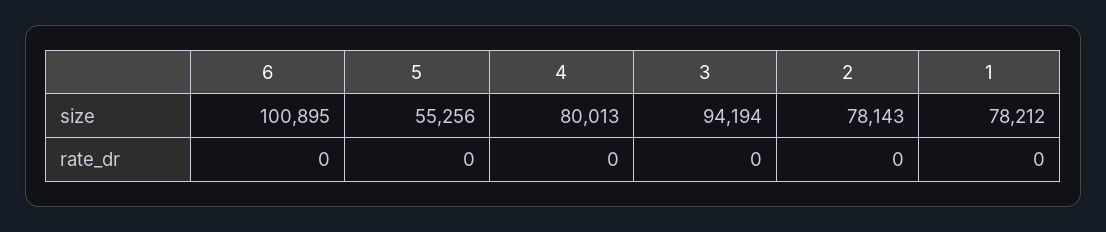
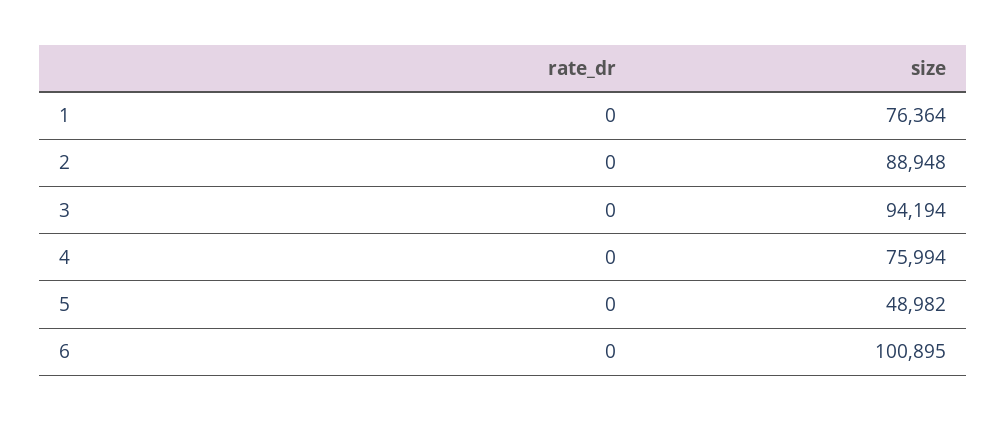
  {
    "6": {
      "size": 100895,
      "rate_dr": 0
    },
    "5": {
-     "size": 55256,
+     "size": 48982,
      "rate_dr": 0
    },
    "4": {
-     "size": 80013,
+     "size": 75994,
      "rate_dr": 0
    },
    "3": {
      "size": 94194,
      "rate_dr": 0
    },
    "2": {
-     "size": 78143,
+     "size": 88948,
      "rate_dr": 0
    },
    "1": {
-     "size": 78212,
+     "size": 76364,
      "rate_dr": 0
    }
  }

